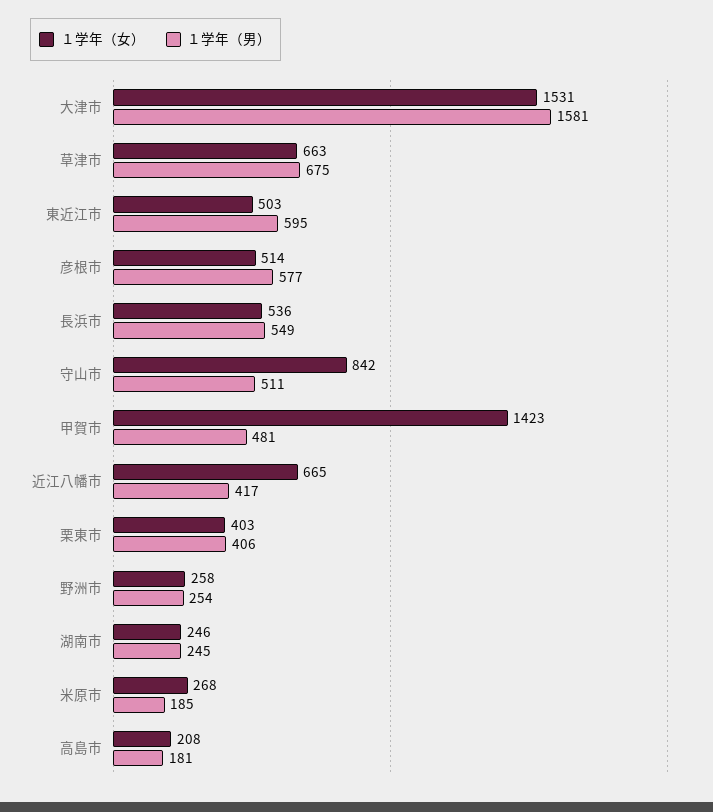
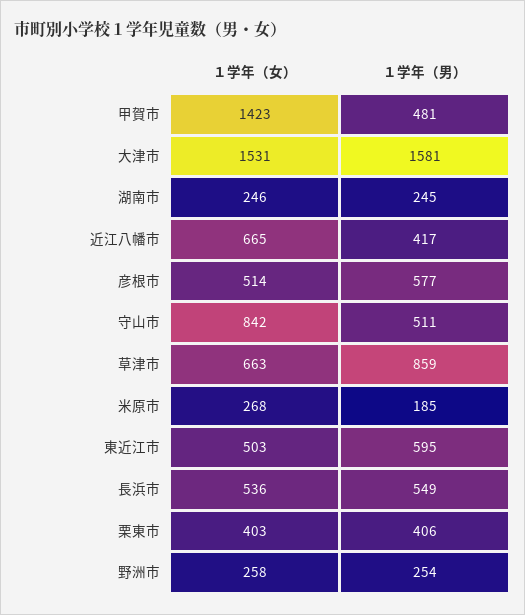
  {
    "１学年（女）": {
      "大津市": 1531,
      "草津市": 663,
      "東近江市": 503,
      "彦根市": 514,
      "長浜市": 536,
      "守山市": 842,
      "甲賀市": 1423,
      "近江八幡市": 665,
      "栗東市": 403,
      "野洲市": 258,
      "湖南市": 246,
-     "米原市": 268,
+     "米原市": 268
-     "高島市": 208
    },
    "１学年（男）": {
      "大津市": 1581,
-     "草津市": 675,
+     "草津市": 859,
      "東近江市": 595,
      "彦根市": 577,
      "長浜市": 549,
      "守山市": 511,
      "甲賀市": 481,
      "近江八幡市": 417,
      "栗東市": 406,
      "野洲市": 254,
      "湖南市": 245,
-     "米原市": 185,
+     "米原市": 185
-     "高島市": 181
    }
  }

